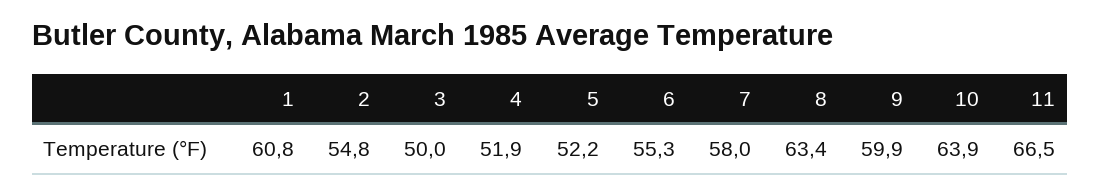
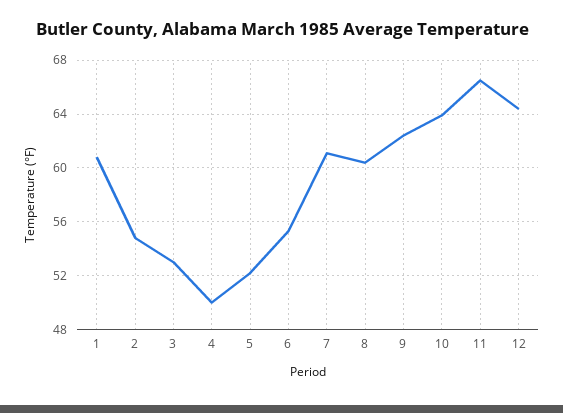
  {
    "1": 60.8,
    "2": 54.8,
-   "3": 50,
+   "3": 53,
-   "4": 51.9,
+   "4": 50,
    "5": 52.2,
    "6": 55.3,
-   "7": 58,
+   "7": 61,
-   "8": 63.4,
+   "8": 60.5,
-   "9": 59.9,
+   "9": 62.5,
    "10": 63.9,
-   "11": 66.5
+   "11": 66.5,
+   "12": 64.5
  }

